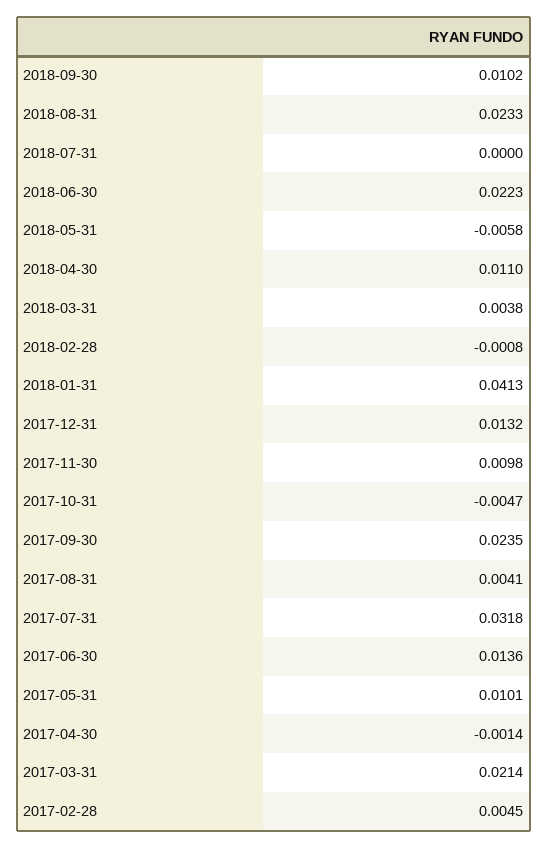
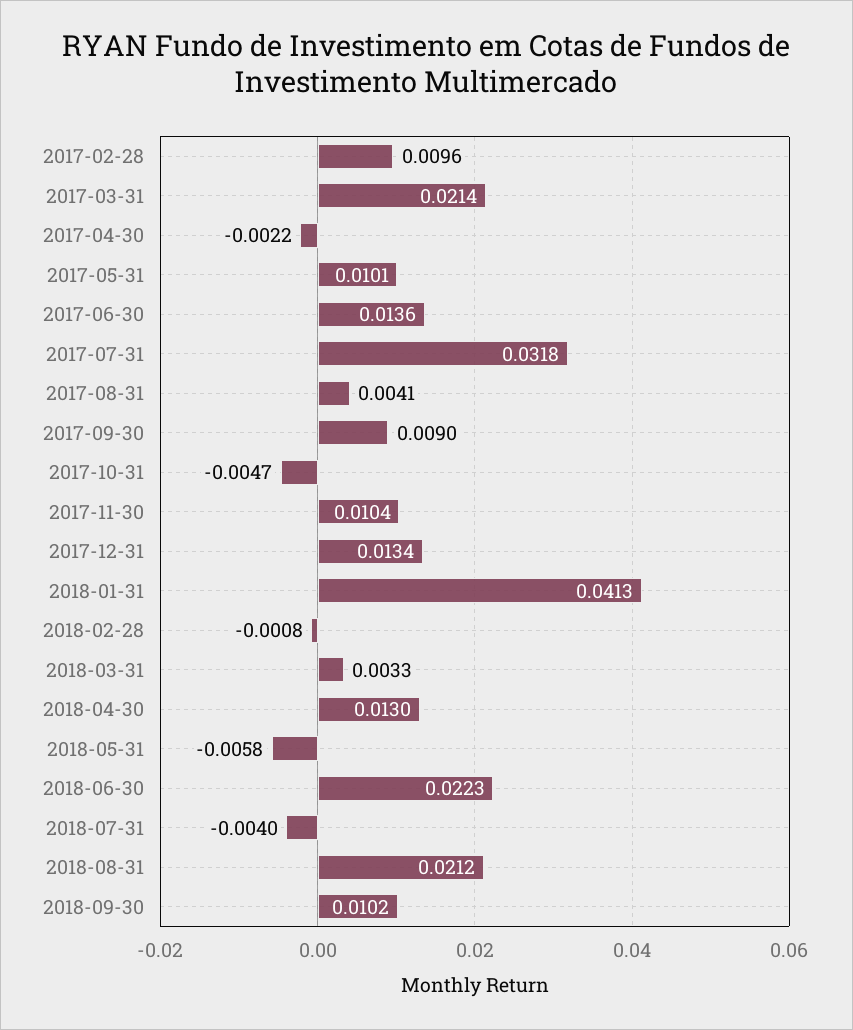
  {
    "2018-09-30": 0.0102,
-   "2018-08-31": 0.0233,
+   "2018-08-31": 0.0212,
-   "2018-07-31": 0,
+   "2018-07-31": -0.004,
    "2018-06-30": 0.0223,
    "2018-05-31": -0.0058,
-   "2018-04-30": 0.011,
+   "2018-04-30": 0.013,
-   "2018-03-31": 0.0038,
+   "2018-03-31": 0.0033,
    "2018-02-28": -0.0008,
    "2018-01-31": 0.0413,
-   "2017-12-31": 0.0132,
+   "2017-12-31": 0.0134,
-   "2017-11-30": 0.0098,
+   "2017-11-30": 0.0104,
    "2017-10-31": -0.0047,
-   "2017-09-30": 0.0235,
+   "2017-09-30": 0.009,
    "2017-08-31": 0.0041,
    "2017-07-31": 0.0318,
    "2017-06-30": 0.0136,
    "2017-05-31": 0.0101,
-   "2017-04-30": -0.0014,
+   "2017-04-30": -0.0022,
    "2017-03-31": 0.0214,
-   "2017-02-28": 0.0045
+   "2017-02-28": 0.0096
  }

